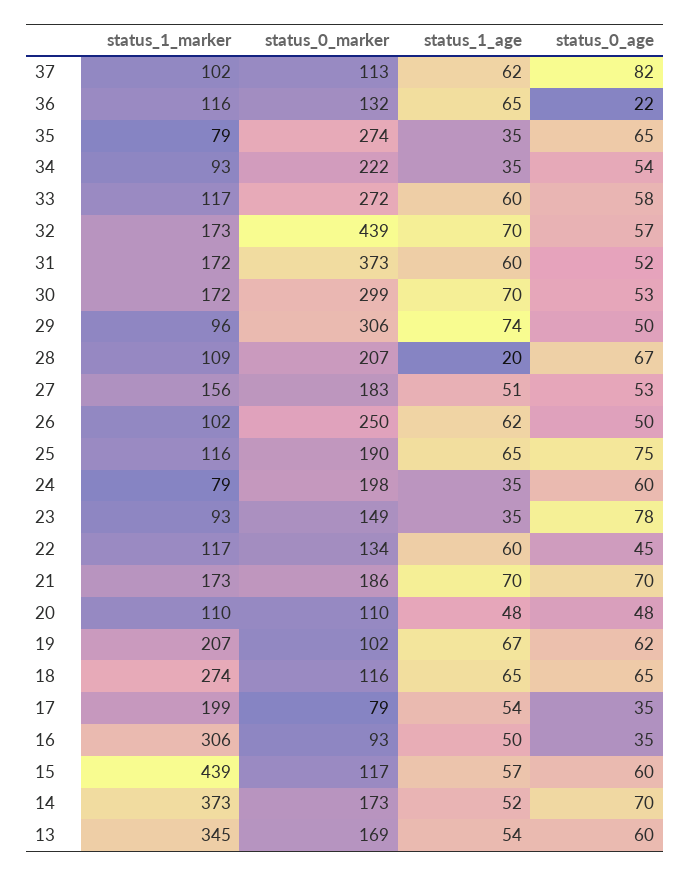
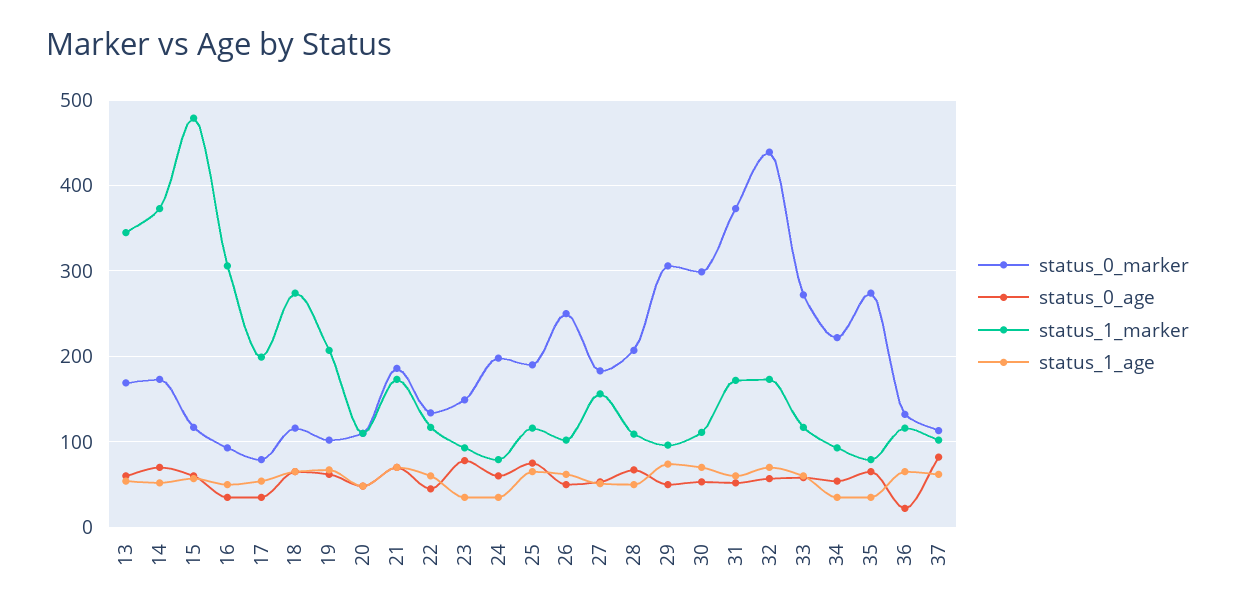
  {
    "status_1_marker": {
      "37": 102,
      "36": 116,
      "35": 79,
      "34": 93,
      "33": 117,
      "32": 173,
      "31": 172,
-     "30": 172,
+     "30": 110,
      "29": 96,
      "28": 109,
      "27": 156,
      "26": 102,
      "25": 116,
      "24": 79,
      "23": 93,
      "22": 117,
      "21": 173,
      "20": 110,
      "19": 207,
      "18": 274,
      "17": 199,
      "16": 306,
-     "15": 439,
+     "15": 480,
      "14": 373,
      "13": 345
    },
    "status_0_marker": {
      "37": 113,
      "36": 132,
      "35": 274,
      "34": 222,
      "33": 272,
      "32": 439,
      "31": 373,
      "30": 299,
      "29": 306,
      "28": 207,
      "27": 183,
      "26": 250,
      "25": 190,
      "24": 198,
      "23": 149,
      "22": 134,
      "21": 186,
      "20": 110,
      "19": 102,
      "18": 116,
      "17": 79,
      "16": 93,
      "15": 117,
      "14": 173,
      "13": 169
    },
    "status_1_age": {
      "37": 62,
      "36": 65,
      "35": 35,
      "34": 35,
      "33": 60,
      "32": 70,
      "31": 60,
      "30": 70,
      "29": 74,
-     "28": 20,
+     "28": 50,
      "27": 51,
      "26": 62,
      "25": 65,
      "24": 35,
      "23": 35,
      "22": 60,
      "21": 70,
      "20": 48,
      "19": 67,
      "18": 65,
      "17": 54,
      "16": 50,
      "15": 57,
      "14": 52,
      "13": 54
    },
    "status_0_age": {
      "37": 82,
      "36": 22,
      "35": 65,
      "34": 54,
      "33": 58,
      "32": 57,
      "31": 52,
      "30": 53,
      "29": 50,
      "28": 67,
      "27": 53,
      "26": 50,
      "25": 75,
      "24": 60,
      "23": 78,
      "22": 45,
      "21": 70,
      "20": 48,
      "19": 62,
      "18": 65,
      "17": 35,
      "16": 35,
      "15": 60,
      "14": 70,
      "13": 60
    }
  }

